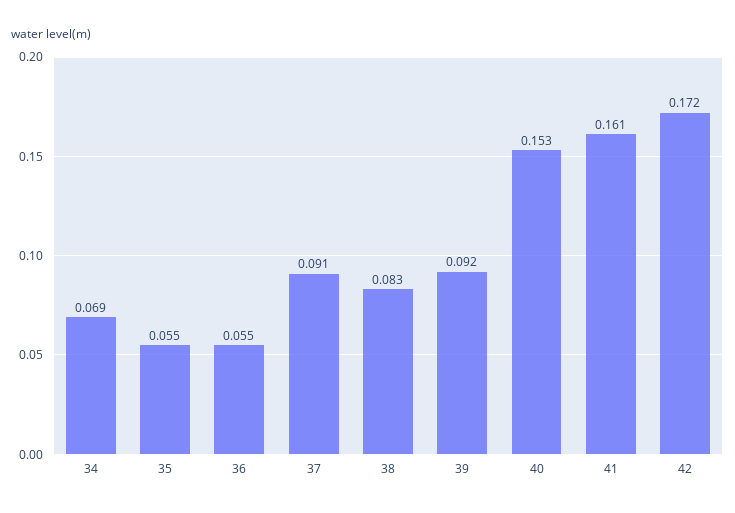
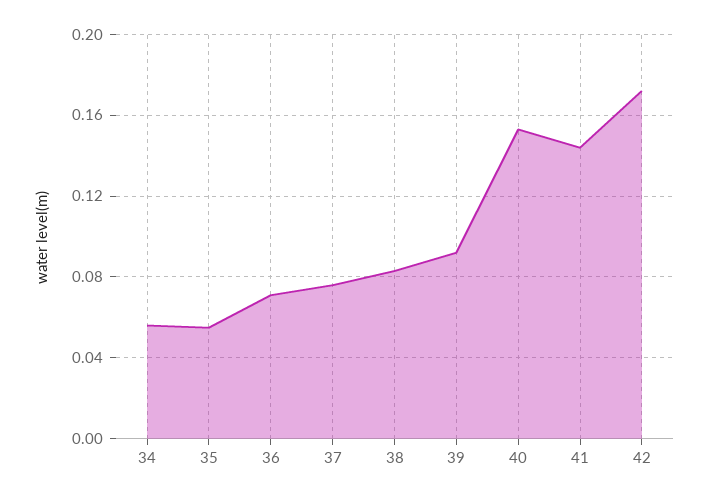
  {
-   "34": 0.069,
+   "34": 0.055,
    "35": 0.055,
-   "36": 0.055,
+   "36": 0.07,
-   "37": 0.091,
+   "37": 0.075,
    "38": 0.083,
    "39": 0.092,
    "40": 0.153,
-   "41": 0.161,
+   "41": 0.145,
    "42": 0.172
  }

